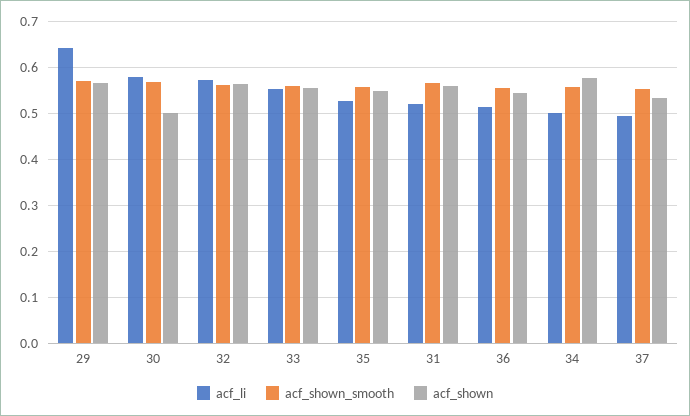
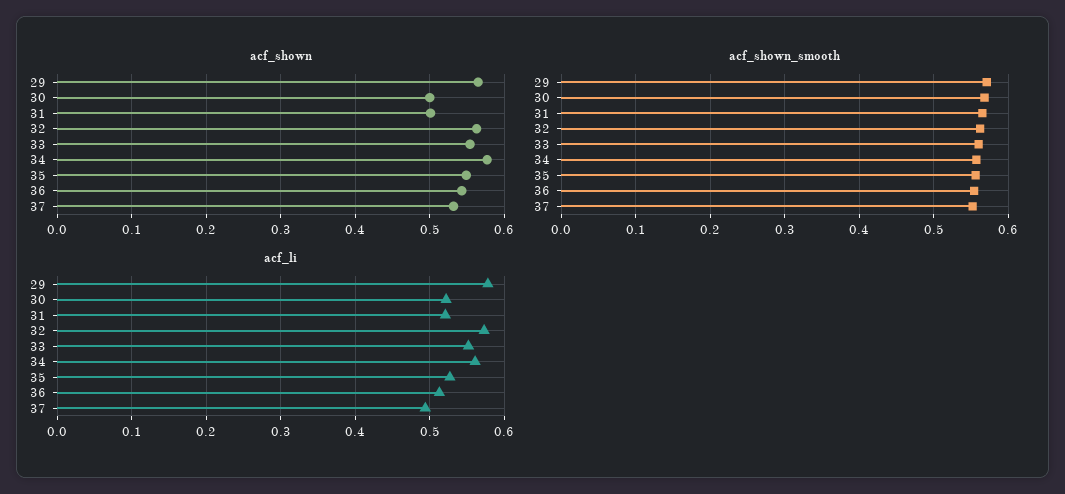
  {
    "acf_li": {
-     "29": 0.64,
+     "29": 0.58,
-     "30": 0.58,
+     "30": 0.52,
      "32": 0.57,
      "33": 0.55,
      "35": 0.53,
      "31": 0.52,
      "36": 0.51,
-     "34": 0.5,
+     "34": 0.56,
      "37": 0.49
    },
    "acf_shown_smooth": {
      "29": 0.57,
      "30": 0.57,
      "32": 0.56,
      "33": 0.56,
      "35": 0.56,
      "31": 0.57,
      "36": 0.55,
      "34": 0.56,
      "37": 0.55
    },
    "acf_shown": {
      "29": 0.57,
      "30": 0.5,
      "32": 0.56,
      "33": 0.55,
      "35": 0.55,
-     "31": 0.56,
+     "31": 0.5,
      "36": 0.54,
      "34": 0.58,
      "37": 0.53
    }
  }

